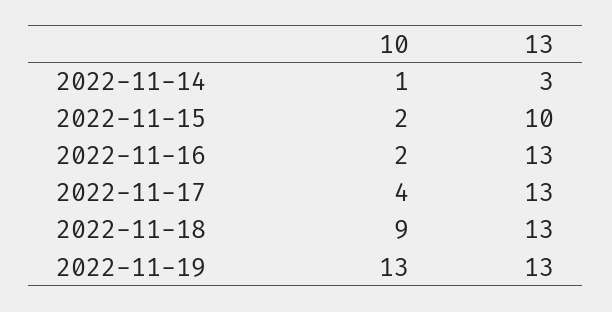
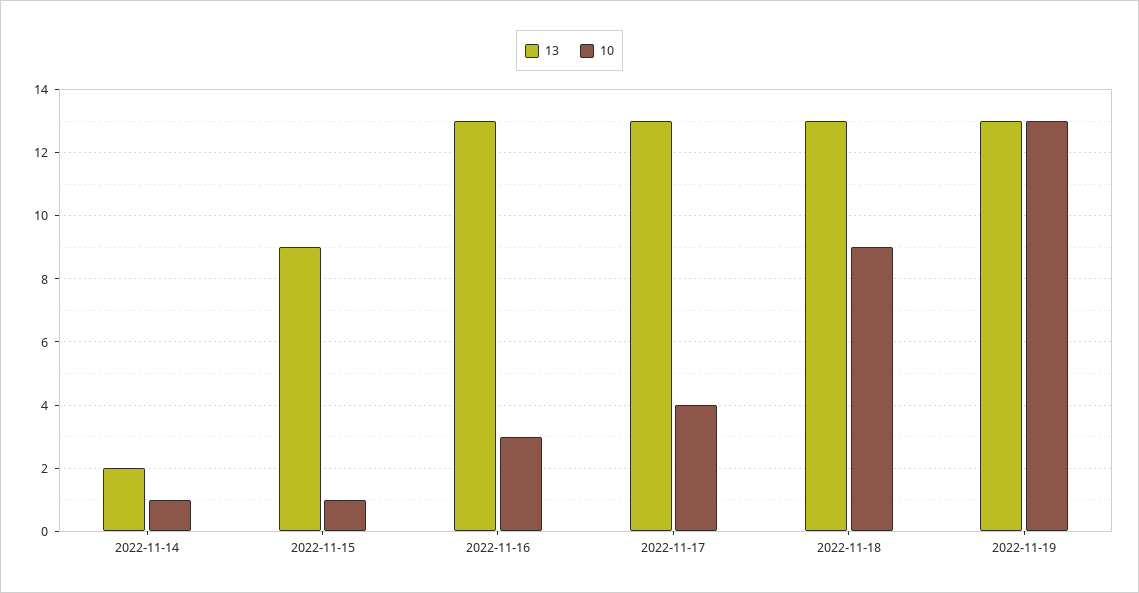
  {
    "10": {
      "2022-11-14": 1,
-     "2022-11-15": 2,
+     "2022-11-15": 1,
-     "2022-11-16": 2,
+     "2022-11-16": 3,
      "2022-11-17": 4,
      "2022-11-18": 9,
      "2022-11-19": 13
    },
    "13": {
-     "2022-11-14": 3,
+     "2022-11-14": 2,
-     "2022-11-15": 10,
+     "2022-11-15": 9,
      "2022-11-16": 13,
      "2022-11-17": 13,
      "2022-11-18": 13,
      "2022-11-19": 13
    }
  }

